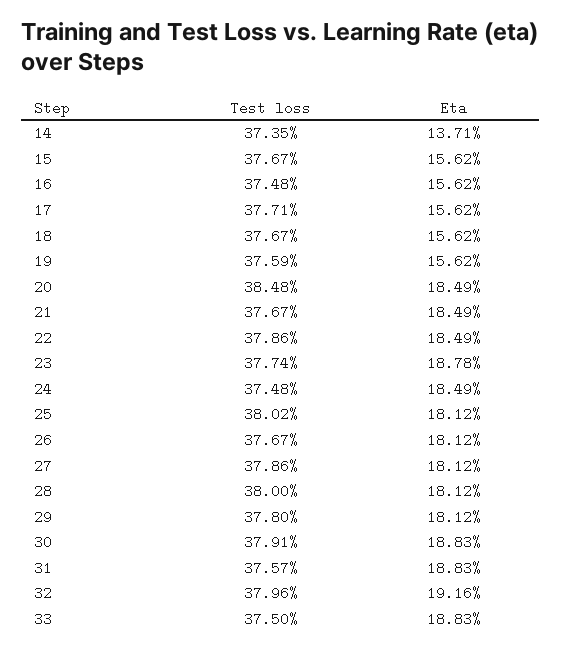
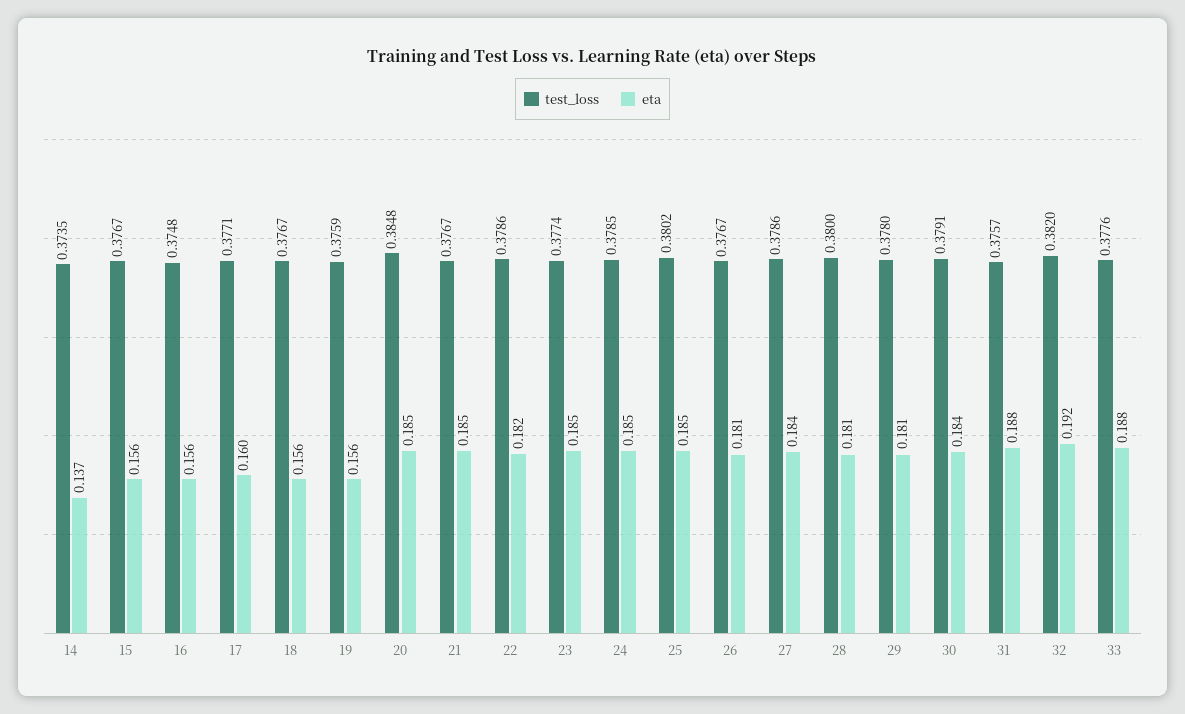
  {
    "Test loss": {
      "14": 0.3735,
      "15": 0.3767,
      "16": 0.3748,
      "17": 0.3771,
      "18": 0.3767,
      "19": 0.3759,
      "20": 0.3848,
      "21": 0.3767,
      "22": 0.3786,
      "23": 0.3774,
-     "24": 0.3748,
+     "24": 0.3785,
      "25": 0.3802,
      "26": 0.3767,
      "27": 0.3786,
      "28": 0.38,
      "29": 0.378,
      "30": 0.3791,
      "31": 0.3757,
-     "32": 0.3796,
+     "32": 0.382,
-     "33": 0.375
+     "33": 0.3776
    },
    "Eta": {
      "14": 0.1371,
      "15": 0.1562,
      "16": 0.1562,
-     "17": 0.1562,
+     "17": 0.16,
      "18": 0.1562,
      "19": 0.1562,
      "20": 0.1849,
      "21": 0.1849,
-     "22": 0.1849,
+     "22": 0.182,
-     "23": 0.1878,
+     "23": 0.185,
      "24": 0.1849,
-     "25": 0.1812,
+     "25": 0.185,
      "26": 0.1812,
-     "27": 0.1812,
+     "27": 0.184,
      "28": 0.1812,
      "29": 0.1812,
-     "30": 0.1883,
+     "30": 0.184,
      "31": 0.1883,
      "32": 0.1916,
      "33": 0.1883
    }
  }

